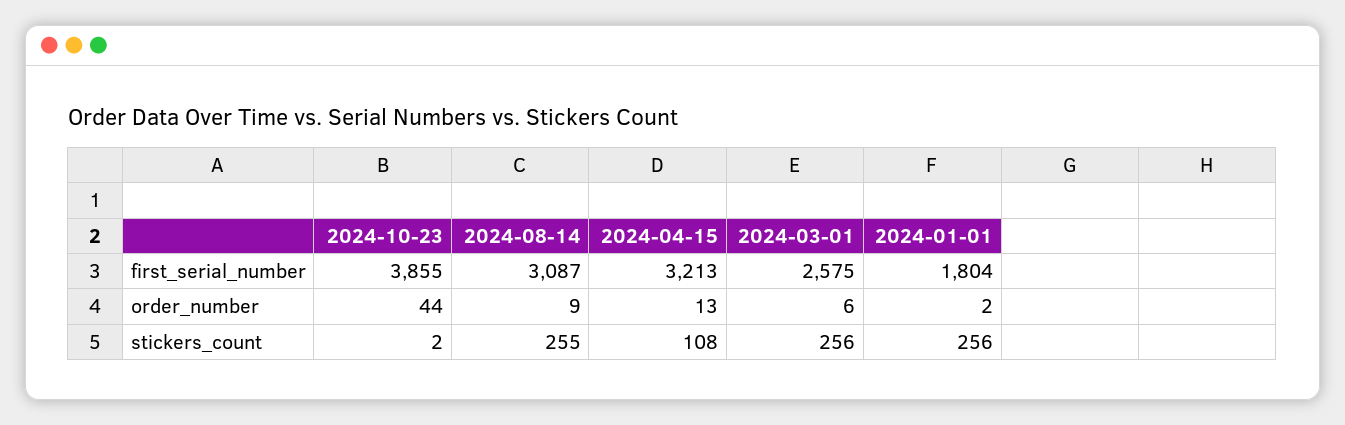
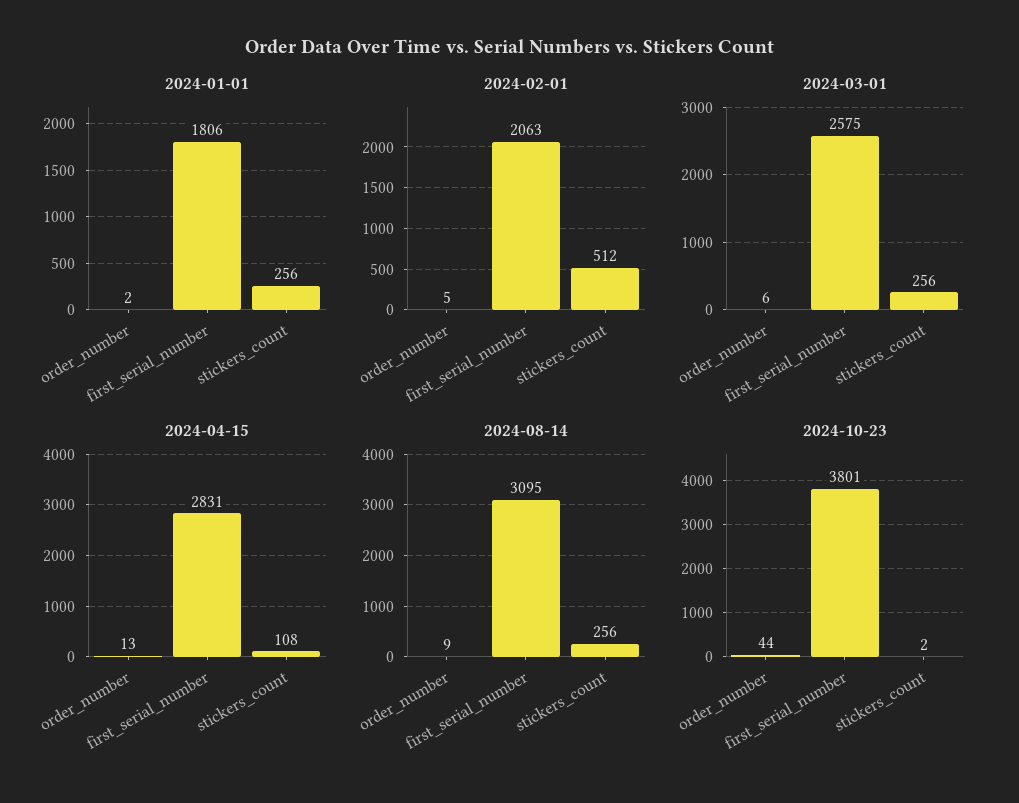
  {
    "2024-10-23": {
-     "first_serial_number": 3855,
+     "first_serial_number": 3801,
      "order_number": 44,
      "stickers_count": 2
    },
    "2024-08-14": {
-     "first_serial_number": 3087,
+     "first_serial_number": 3095,
      "order_number": 9,
-     "stickers_count": 255
+     "stickers_count": 256
    },
    "2024-04-15": {
-     "first_serial_number": 3213,
+     "first_serial_number": 2831,
      "order_number": 13,
      "stickers_count": 108
    },
    "2024-03-01": {
      "first_serial_number": 2575,
      "order_number": 6,
      "stickers_count": 256
    },
    "2024-01-01": {
-     "first_serial_number": 1804,
+     "first_serial_number": 1806,
      "order_number": 2,
      "stickers_count": 256
-   }
+   },
+   "2024-02-01": {
+     "order_number": 5,
+     "first_serial_number": 2063,
+     "stickers_count": 512
+   }
  }

